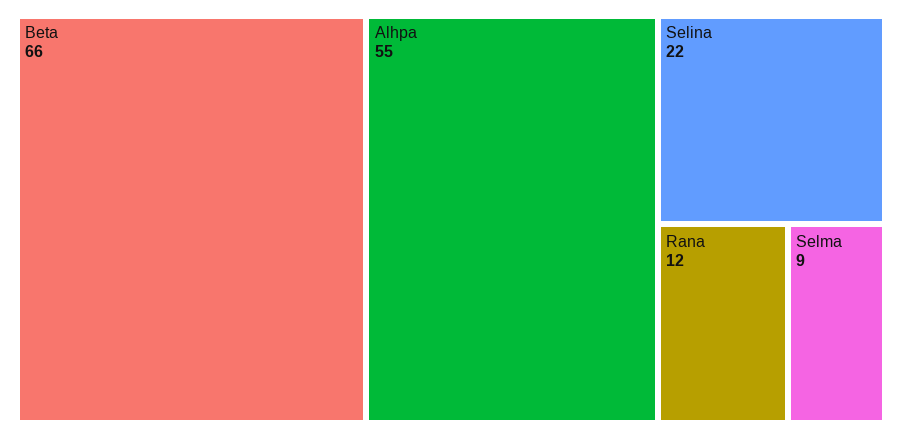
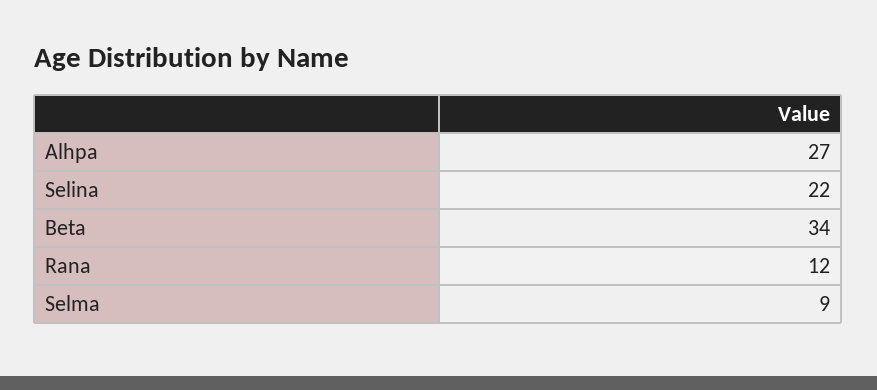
  {
-   "Beta": 66,
+   "Beta": 34,
-   "Alhpa": 55,
+   "Alhpa": 27,
    "Selina": 22,
    "Rana": 12,
    "Selma": 9
  }

